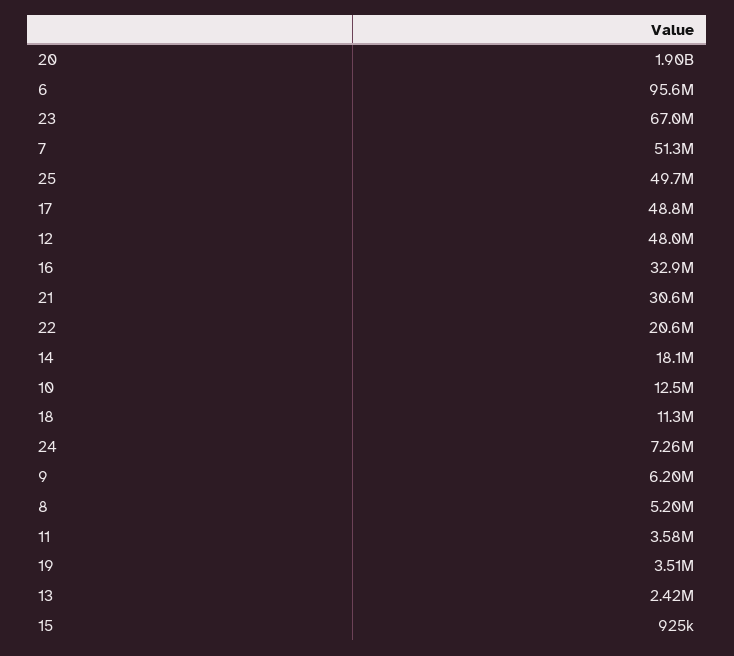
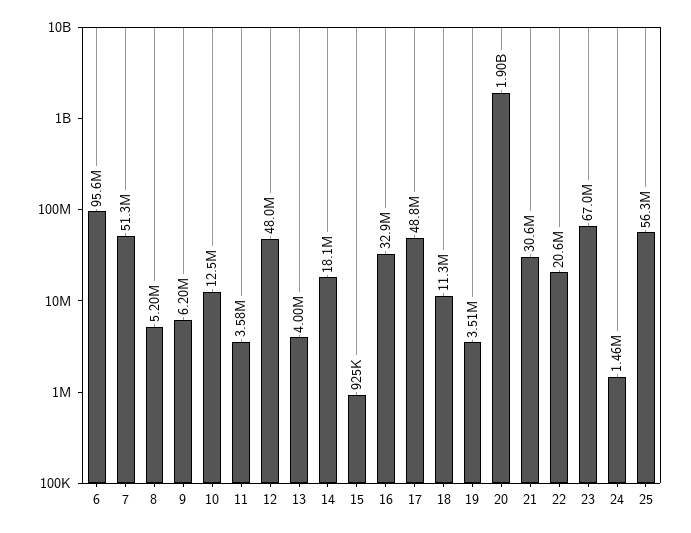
  {
    "20": 1900000000,
    "6": 95600000,
    "23": 67000000,
    "7": 51300000,
-   "25": 49700000,
+   "25": 56300000,
    "17": 48800000,
    "12": 48000000,
    "16": 32900000,
    "21": 30600000,
    "22": 20600000,
    "14": 18100000,
    "10": 12500000,
    "18": 11300000,
-   "24": 7260000,
+   "24": 1460000,
    "9": 6200000,
    "8": 5200000,
    "11": 3580000,
    "19": 3510000,
-   "13": 2420000,
+   "13": 4000000,
    "15": 925000
  }

